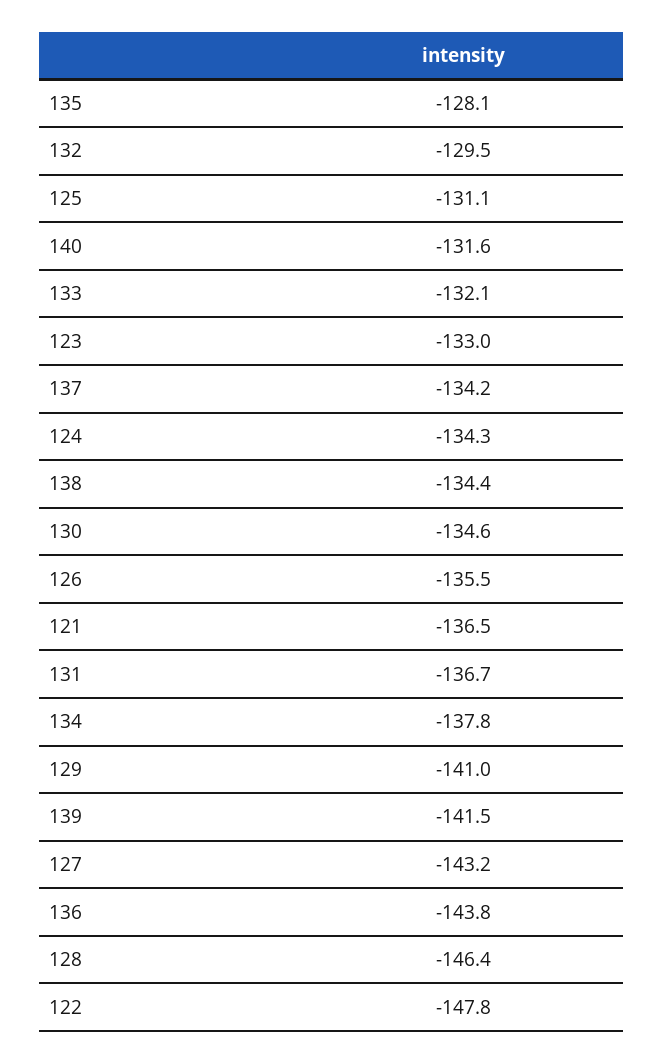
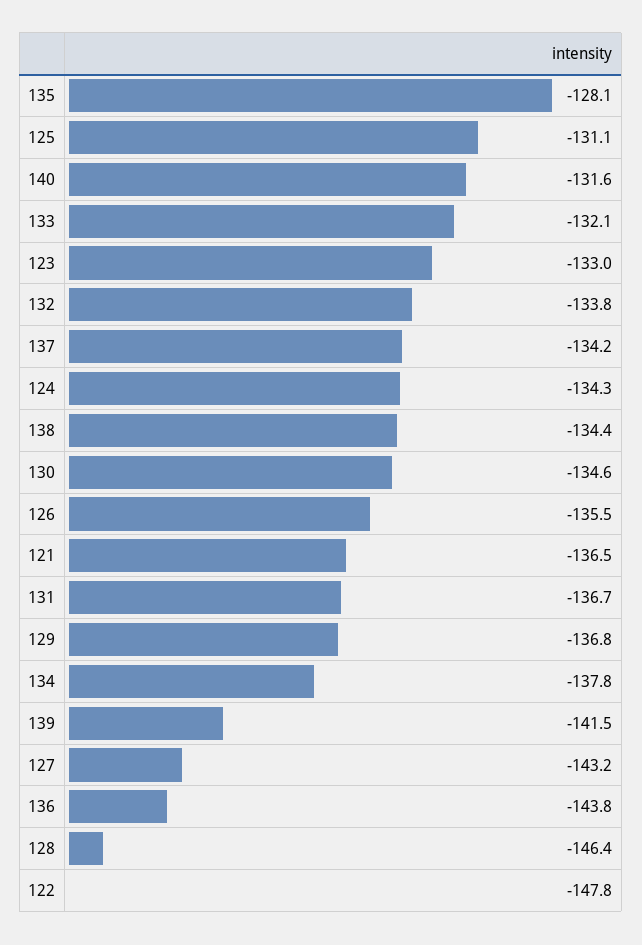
  {
    "135": -128.1,
-   "132": -129.5,
+   "132": -133.8,
    "125": -131.1,
    "140": -131.6,
    "133": -132.1,
    "123": -133,
    "137": -134.2,
    "124": -134.3,
    "138": -134.4,
    "130": -134.6,
    "126": -135.5,
    "121": -136.5,
    "131": -136.7,
    "134": -137.8,
-   "129": -141,
+   "129": -136.8,
    "139": -141.5,
    "127": -143.2,
    "136": -143.8,
    "128": -146.4,
    "122": -147.8
  }

